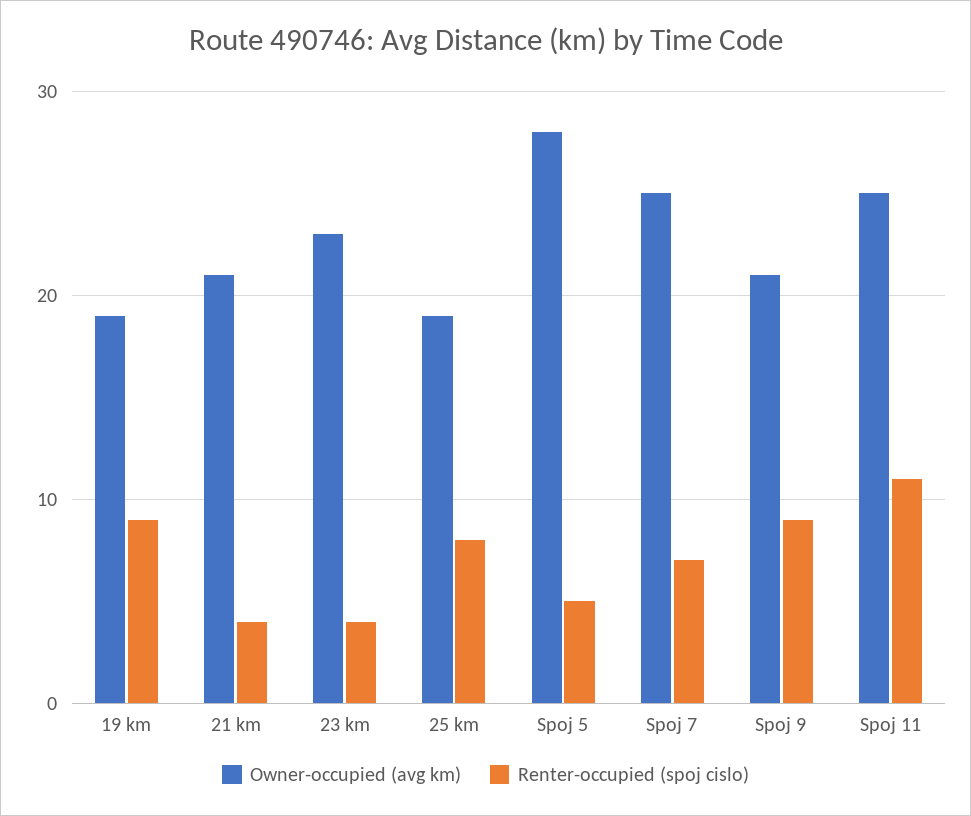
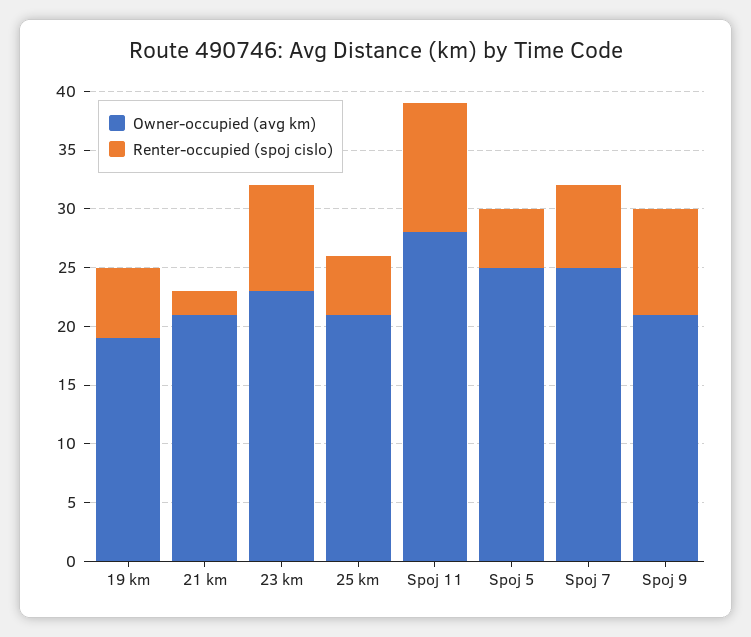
  {
    "Owner-occupied (avg km)": {
      "19 km": 19,
      "21 km": 21,
      "23 km": 23,
-     "25 km": 19,
+     "25 km": 21,
-     "Spoj 5": 28,
+     "Spoj 5": 25,
      "Spoj 7": 25,
      "Spoj 9": 21,
-     "Spoj 11": 25
+     "Spoj 11": 28
    },
    "Renter-occupied (spoj cislo)": {
-     "19 km": 9,
+     "19 km": 6,
-     "21 km": 4,
+     "21 km": 2,
-     "23 km": 4,
+     "23 km": 9,
-     "25 km": 8,
+     "25 km": 5,
      "Spoj 5": 5,
      "Spoj 7": 7,
      "Spoj 9": 9,
      "Spoj 11": 11
    }
  }

